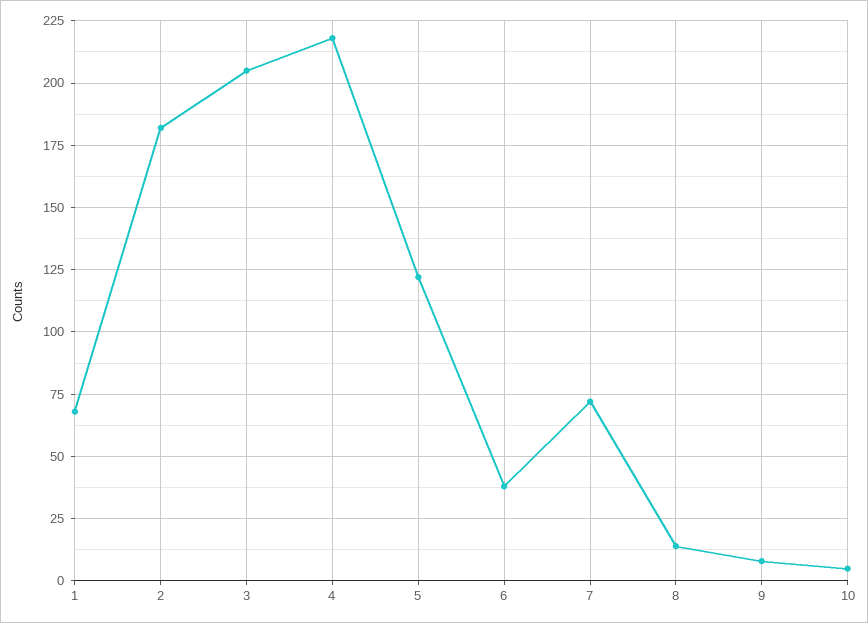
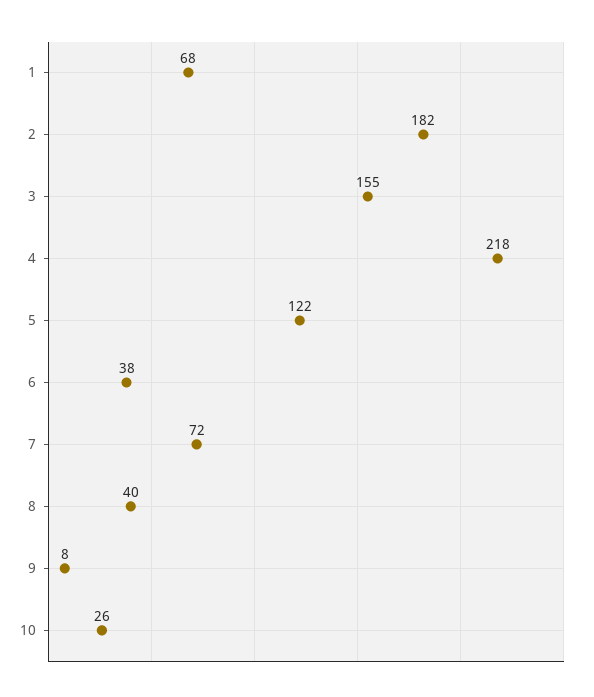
  {
    "1": 68,
    "2": 182,
-   "3": 205,
+   "3": 155,
    "4": 218,
    "5": 122,
    "6": 38,
    "7": 72,
-   "8": 15,
+   "8": 40,
    "9": 8,
-   "10": 5
+   "10": 26
  }

